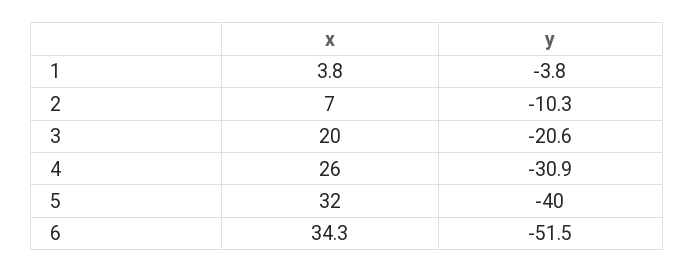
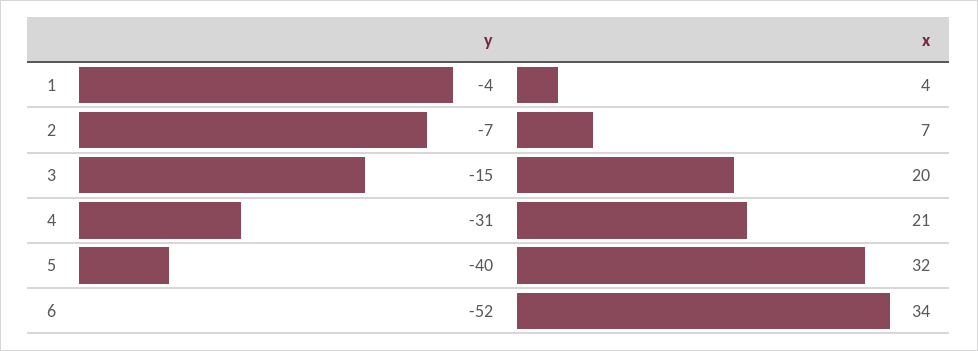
  {
    "x": {
      "1": 3.8,
      "2": 7,
      "3": 20,
-     "4": 26,
+     "4": 21,
      "5": 32,
      "6": 34.3
    },
    "y": {
      "1": -3.8,
-     "2": -10.3,
+     "2": -7,
-     "3": -20.6,
+     "3": -15,
      "4": -30.9,
      "5": -40,
      "6": -51.5
    }
  }

